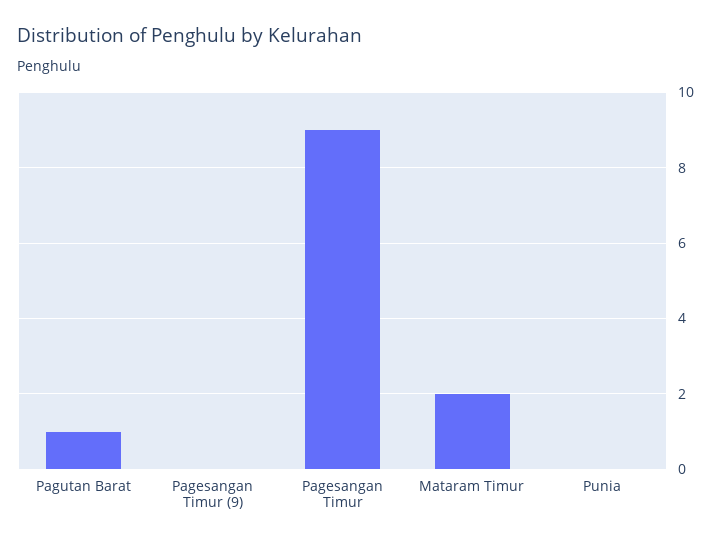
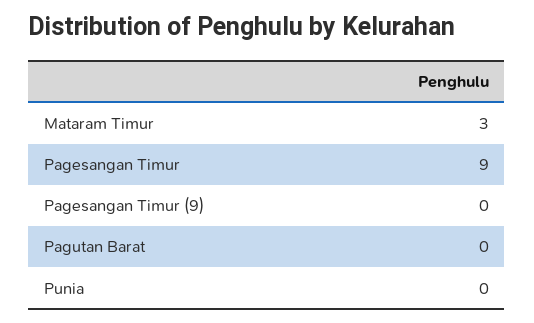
  {
-   "Pagutan Barat": 1,
+   "Pagutan Barat": 0,
    "Pagesangan Timur (9)": 0,
    "Pagesangan Timur": 9,
-   "Mataram Timur": 2,
+   "Mataram Timur": 3,
    "Punia": 0
  }

